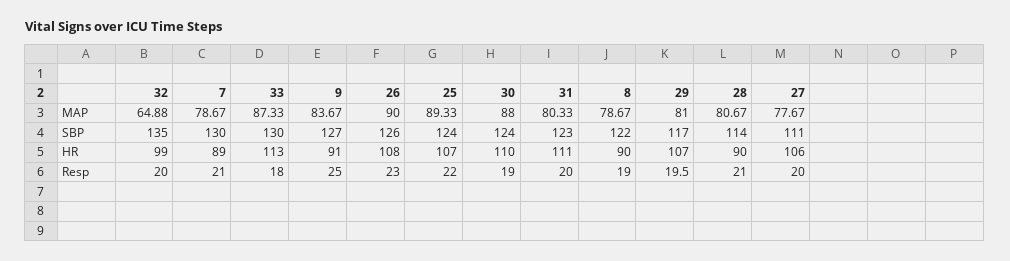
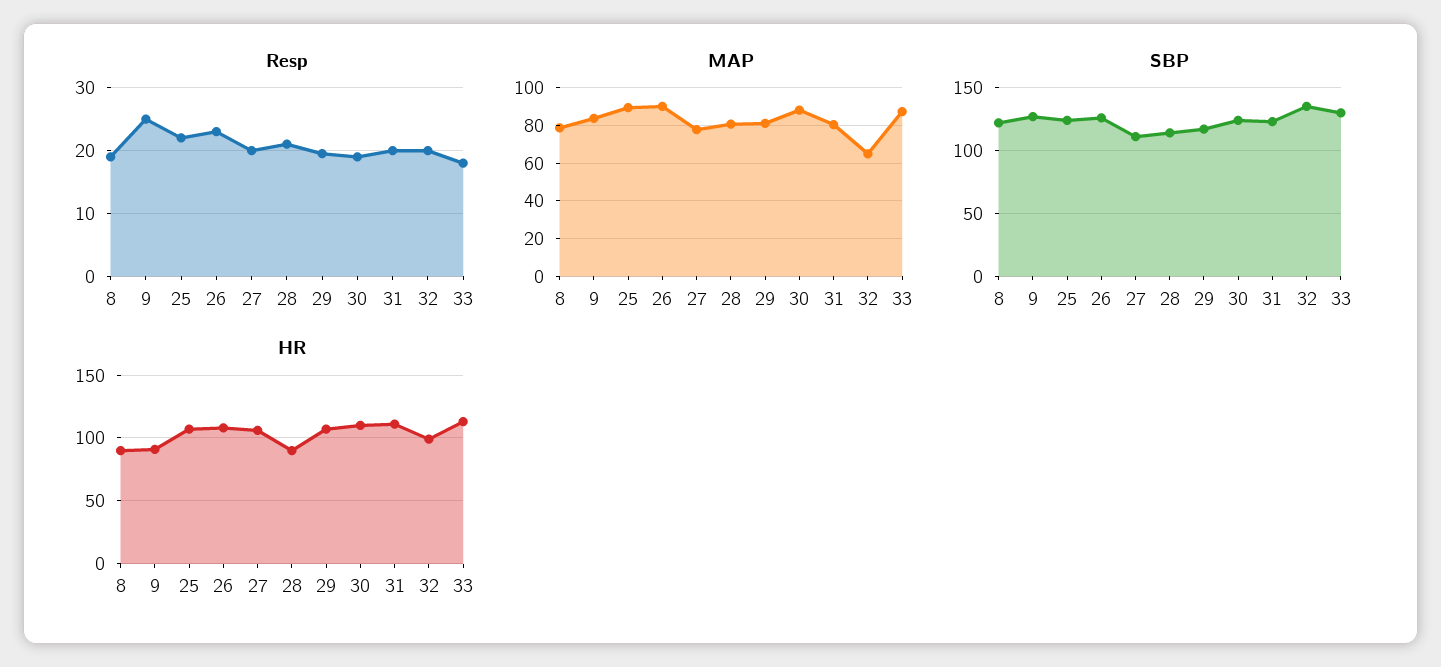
  {
    "MAP": {
      "32": 64.88,
-     "7": 78.67,
      "33": 87.33,
      "9": 83.67,
      "26": 90,
      "25": 89.33,
      "30": 88,
      "31": 80.33,
      "8": 78.67,
      "29": 81,
      "28": 80.67,
      "27": 77.67
    },
    "SBP": {
      "32": 135,
-     "7": 130,
      "33": 130,
      "9": 127,
      "26": 126,
      "25": 124,
      "30": 124,
      "31": 123,
      "8": 122,
      "29": 117,
      "28": 114,
      "27": 111
    },
    "HR": {
      "32": 99,
-     "7": 89,
      "33": 113,
      "9": 91,
      "26": 108,
      "25": 107,
      "30": 110,
      "31": 111,
      "8": 90,
      "29": 107,
      "28": 90,
      "27": 106
    },
    "Resp": {
      "32": 20,
-     "7": 21,
      "33": 18,
      "9": 25,
      "26": 23,
      "25": 22,
      "30": 19,
      "31": 20,
      "8": 19,
      "29": 19.5,
      "28": 21,
      "27": 20
    }
  }

